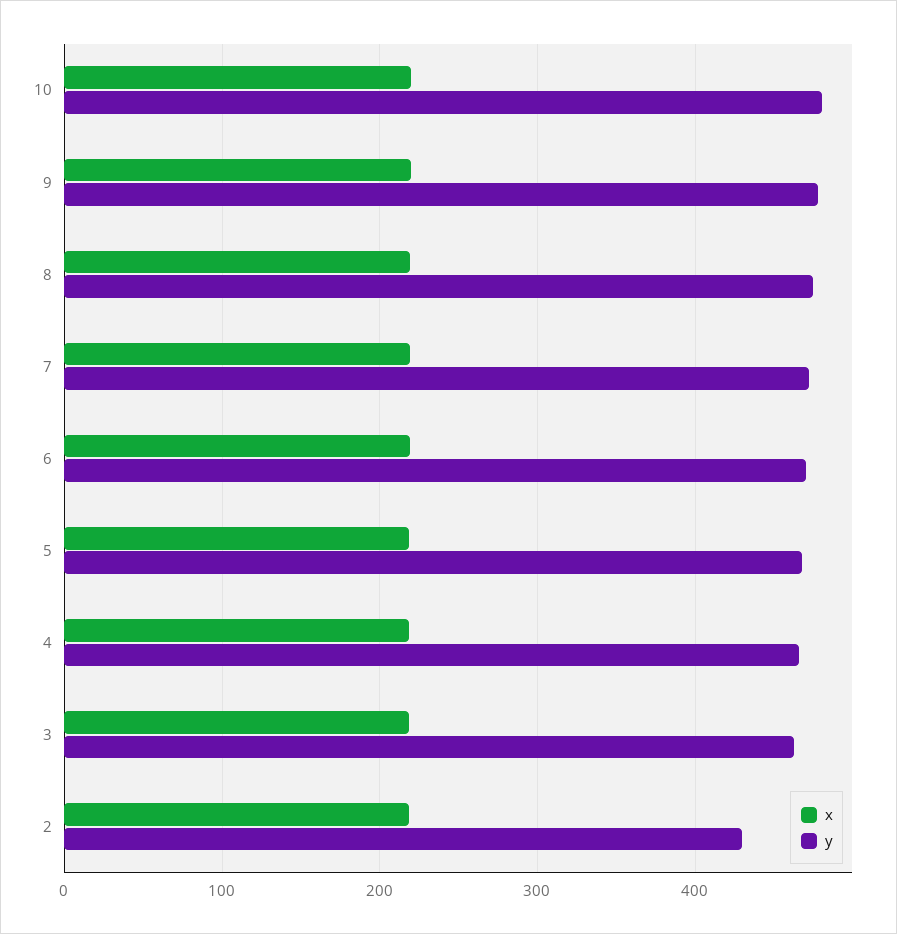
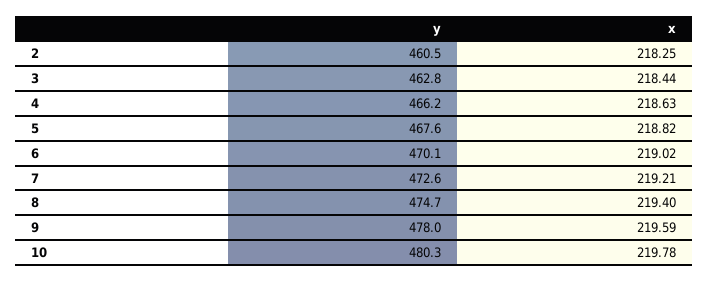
  {
    "x": {
      "10": 219.78,
      "9": 219.59,
      "8": 219.4,
      "7": 219.21,
      "6": 219.02,
      "5": 218.82,
      "4": 218.63,
      "3": 218.44,
      "2": 218.25
    },
    "y": {
      "10": 480.3,
      "9": 478,
      "8": 474.7,
      "7": 472.6,
      "6": 470.1,
      "5": 467.6,
      "4": 466.2,
      "3": 462.8,
-     "2": 430
+     "2": 460.5
    }
  }

